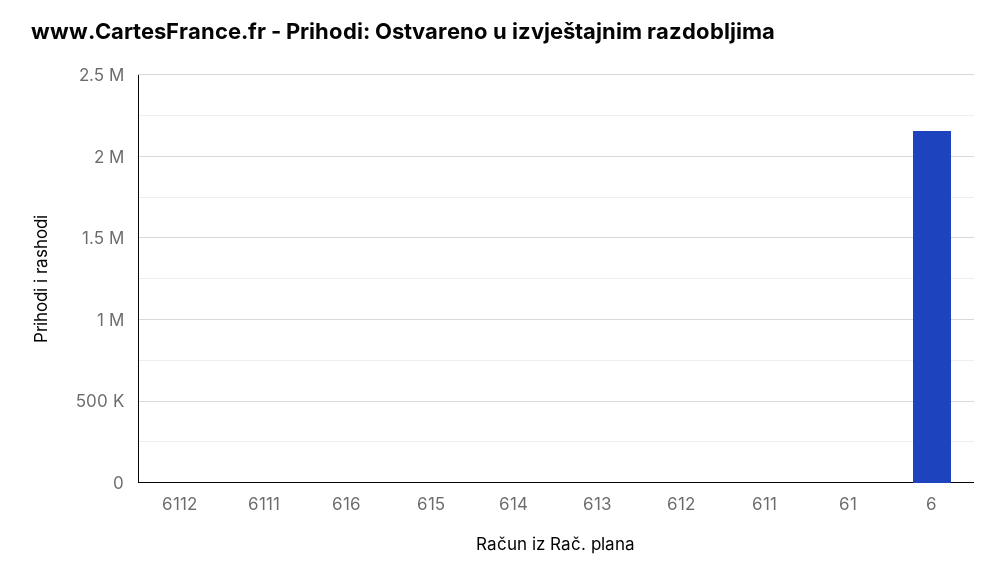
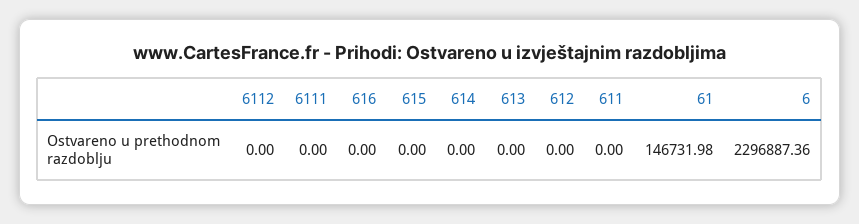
  {
    "6112": 0,
    "6111": 0,
    "616": 0,
    "615": 0,
    "614": 0,
    "613": 0,
    "612": 0,
    "611": 0,
-   "61": 0,
+   "61": 146731.98,
-   "6": 2150000
+   "6": 2296887.36
  }

